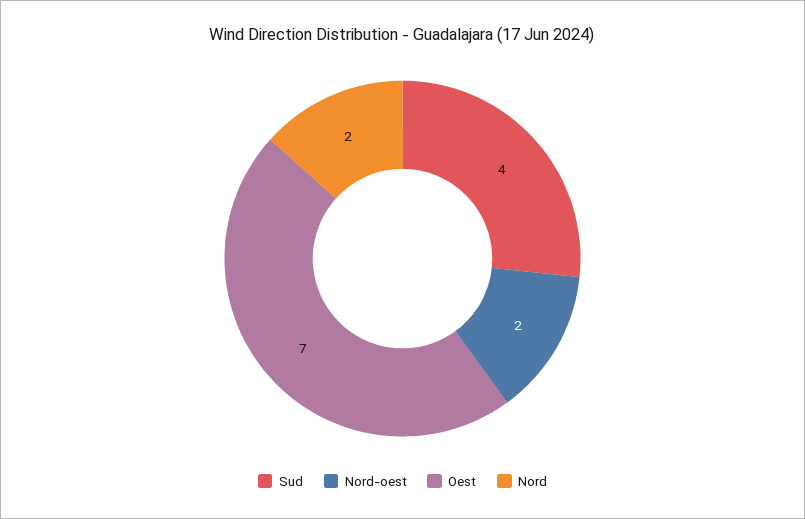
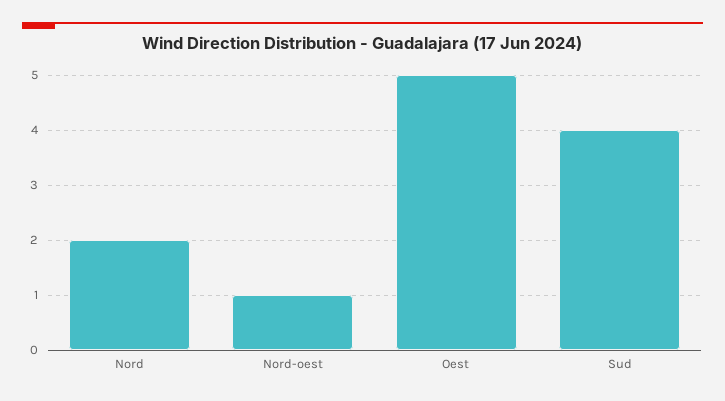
  {
    "Sud": 4,
-   "Nord-oest": 2,
+   "Nord-oest": 1,
-   "Oest": 7,
+   "Oest": 5,
    "Nord": 2
  }

